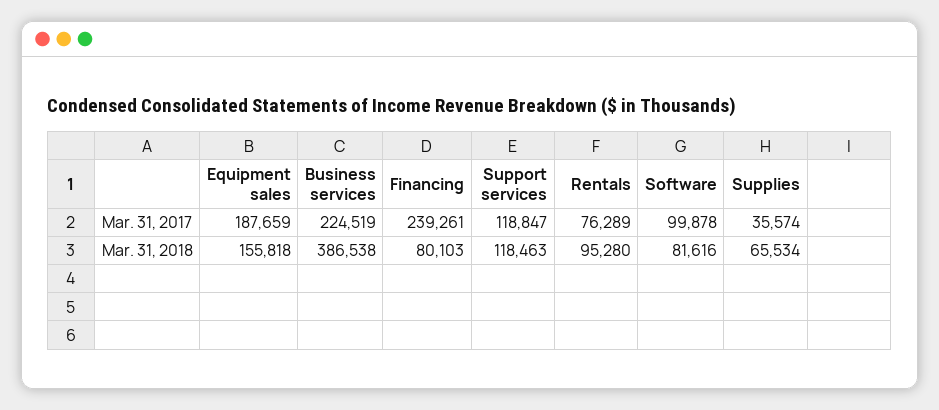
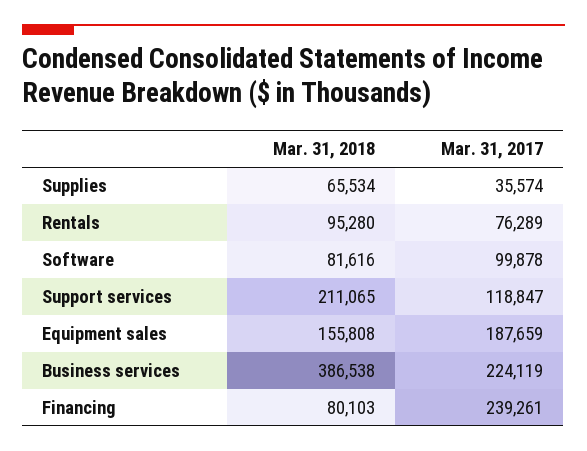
  {
    "Equipment sales": {
      "Mar. 31, 2017": 187659,
-     "Mar. 31, 2018": 155818
+     "Mar. 31, 2018": 155808
    },
    "Business services": {
-     "Mar. 31, 2017": 224519,
+     "Mar. 31, 2017": 224119,
      "Mar. 31, 2018": 386538
    },
    "Financing": {
      "Mar. 31, 2017": 239261,
      "Mar. 31, 2018": 80103
    },
    "Support services": {
      "Mar. 31, 2017": 118847,
-     "Mar. 31, 2018": 118463
+     "Mar. 31, 2018": 211065
    },
    "Rentals": {
      "Mar. 31, 2017": 76289,
      "Mar. 31, 2018": 95280
    },
    "Software": {
      "Mar. 31, 2017": 99878,
      "Mar. 31, 2018": 81616
    },
    "Supplies": {
      "Mar. 31, 2017": 35574,
      "Mar. 31, 2018": 65534
    }
  }

